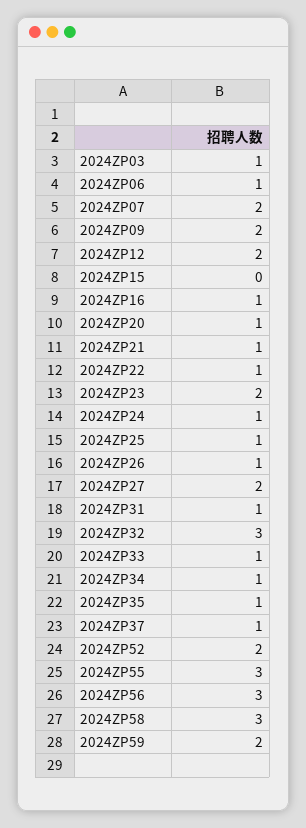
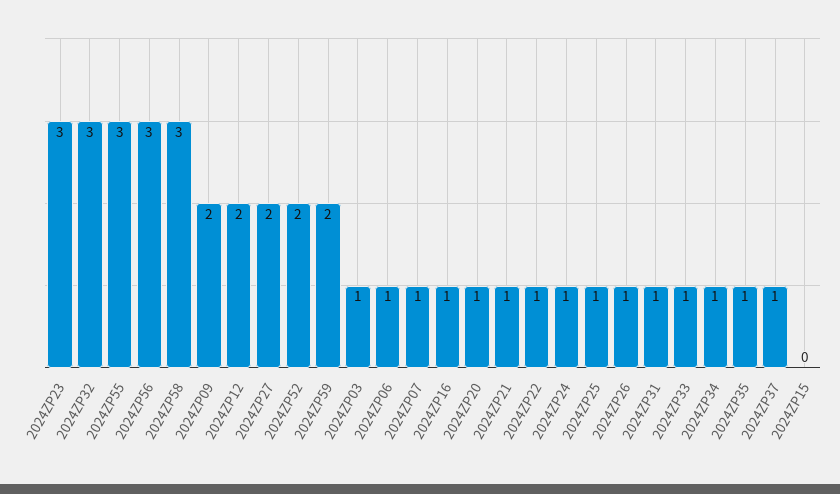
  {
    "2024ZP03": 1,
    "2024ZP06": 1,
-   "2024ZP07": 2,
+   "2024ZP07": 1,
    "2024ZP09": 2,
    "2024ZP12": 2,
    "2024ZP15": 0,
    "2024ZP16": 1,
    "2024ZP20": 1,
    "2024ZP21": 1,
    "2024ZP22": 1,
-   "2024ZP23": 2,
+   "2024ZP23": 3,
    "2024ZP24": 1,
    "2024ZP25": 1,
    "2024ZP26": 1,
    "2024ZP27": 2,
    "2024ZP31": 1,
    "2024ZP32": 3,
    "2024ZP33": 1,
    "2024ZP34": 1,
    "2024ZP35": 1,
    "2024ZP37": 1,
    "2024ZP52": 2,
    "2024ZP55": 3,
    "2024ZP56": 3,
    "2024ZP58": 3,
    "2024ZP59": 2
  }

